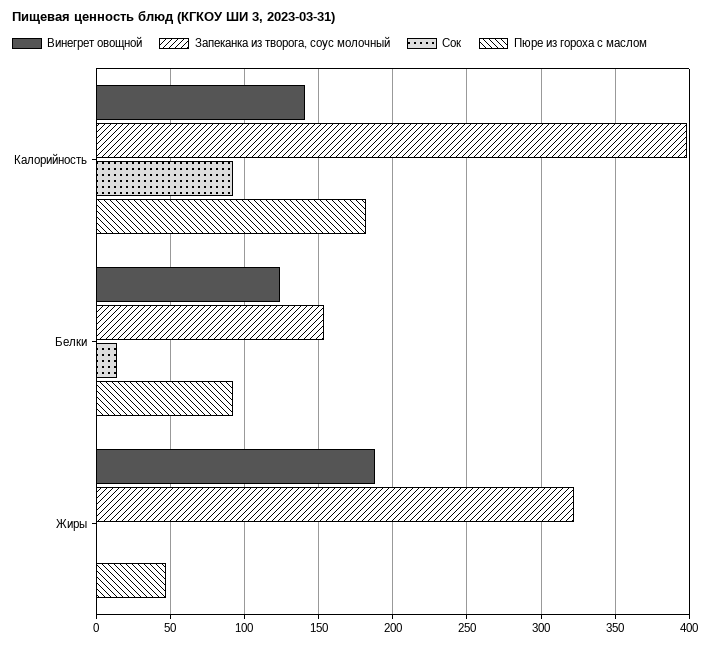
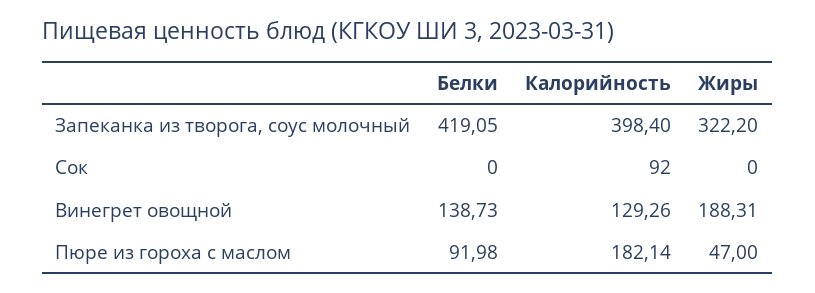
  {
    "Винегрет овощной": {
-     "Калорийность": 140,
+     "Калорийность": 129.26,
-     "Белки": 125,
+     "Белки": 138.73,
      "Жиры": 188.31
    },
    "Запеканка из творога, соус молочный": {
      "Калорийность": 398.4,
-     "Белки": 155,
+     "Белки": 419.05,
      "Жиры": 322.2
    },
    "Сок": {
      "Калорийность": 92,
-     "Белки": 15,
+     "Белки": 0,
      "Жиры": 0
    },
    "Пюре из гороха с маслом": {
      "Калорийность": 182.14,
      "Белки": 91.98,
      "Жиры": 47
    }
  }

